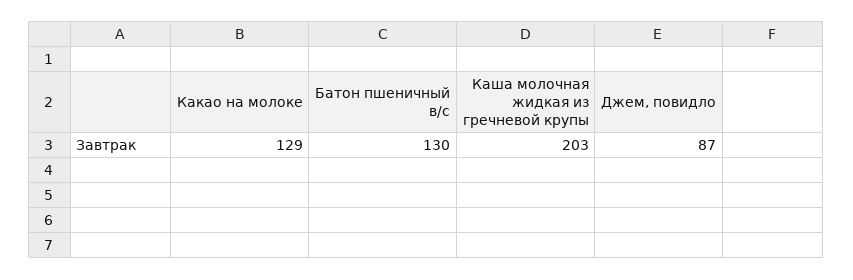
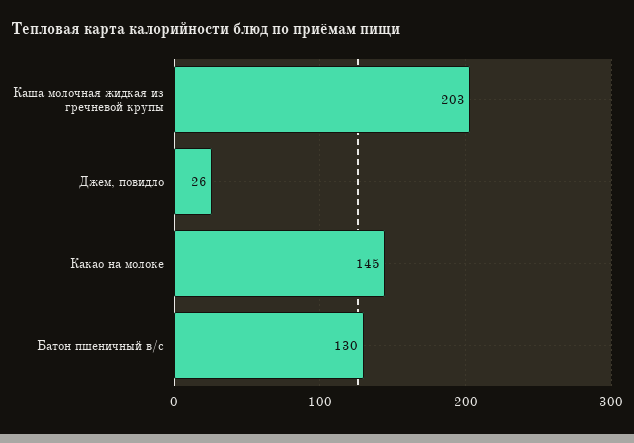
  {
-   "Какао на молоке": 129,
+   "Какао на молоке": 145,
    "Батон пшеничный в/с": 130,
    "Каша молочная жидкая из гречневой крупы": 203,
-   "Джем, повидло": 87
+   "Джем, повидло": 26
  }

